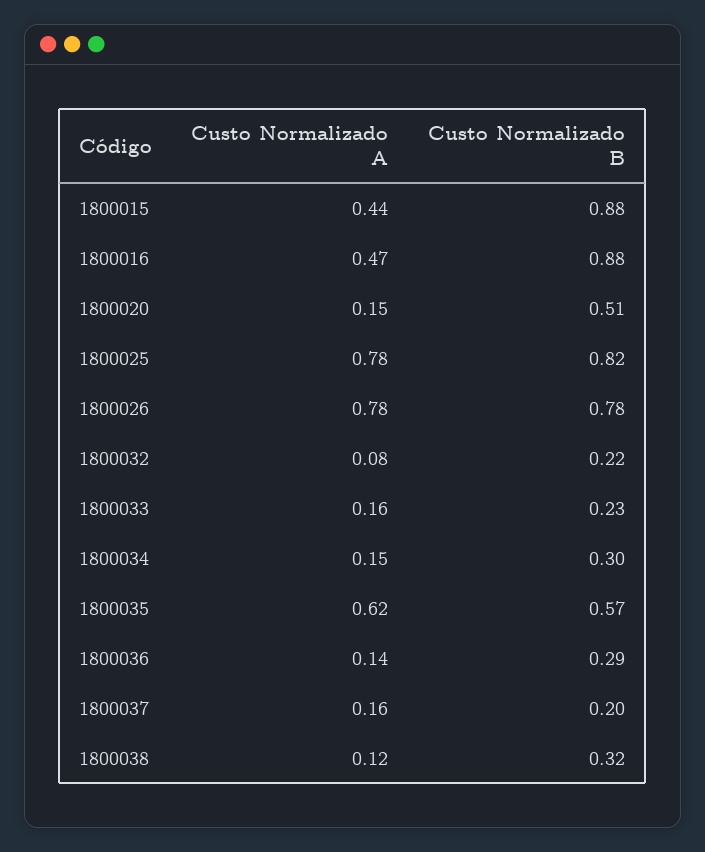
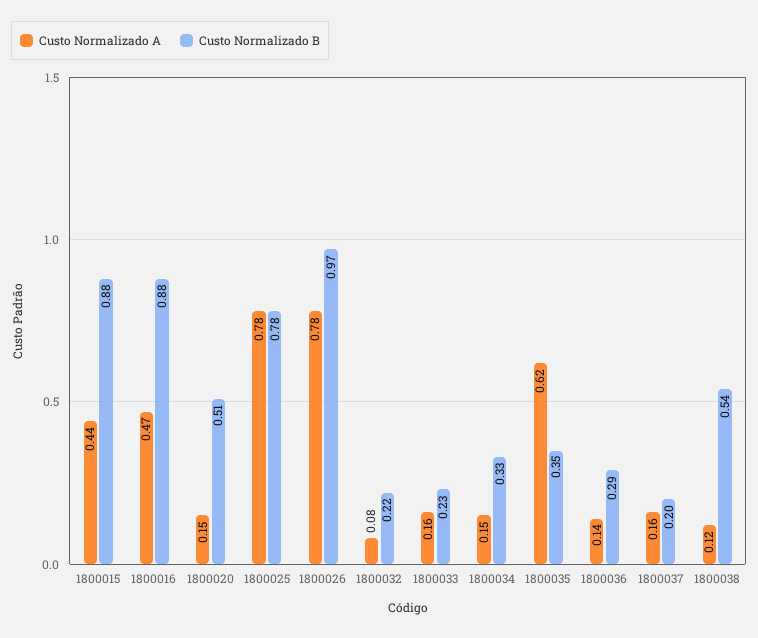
  {
    "Custo Normalizado A": {
      "1800015": 0.44,
      "1800016": 0.47,
      "1800020": 0.15,
      "1800025": 0.78,
      "1800026": 0.78,
      "1800032": 0.08,
      "1800033": 0.16,
      "1800034": 0.15,
      "1800035": 0.62,
      "1800036": 0.14,
      "1800037": 0.16,
      "1800038": 0.12
    },
    "Custo Normalizado B": {
      "1800015": 0.88,
      "1800016": 0.88,
      "1800020": 0.51,
-     "1800025": 0.82,
+     "1800025": 0.78,
-     "1800026": 0.78,
+     "1800026": 0.97,
      "1800032": 0.22,
      "1800033": 0.23,
-     "1800034": 0.3,
+     "1800034": 0.33,
-     "1800035": 0.57,
+     "1800035": 0.35,
      "1800036": 0.29,
      "1800037": 0.2,
-     "1800038": 0.32
+     "1800038": 0.54
    }
  }

